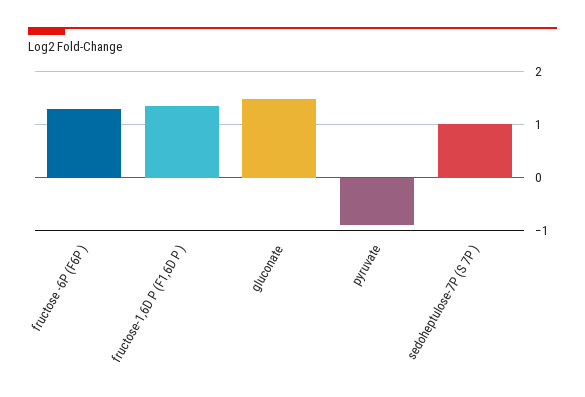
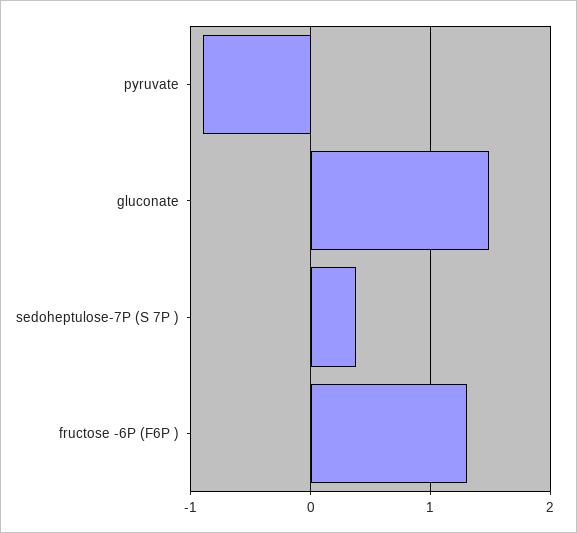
  {
    "fructose -6P (F6P )": 1.3,
-   "fructose-1,6D P (F1,6D P )": 1.4,
    "gluconate": 1.5,
    "pyruvate": -0.9,
-   "sedoheptulose-7P (S 7P )": 1
+   "sedoheptulose-7P (S 7P )": 0.4
  }

